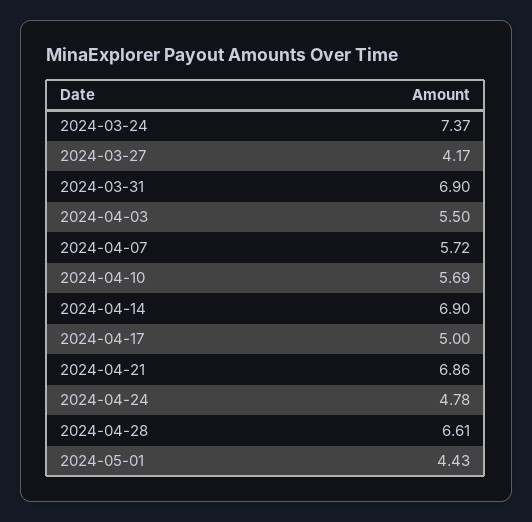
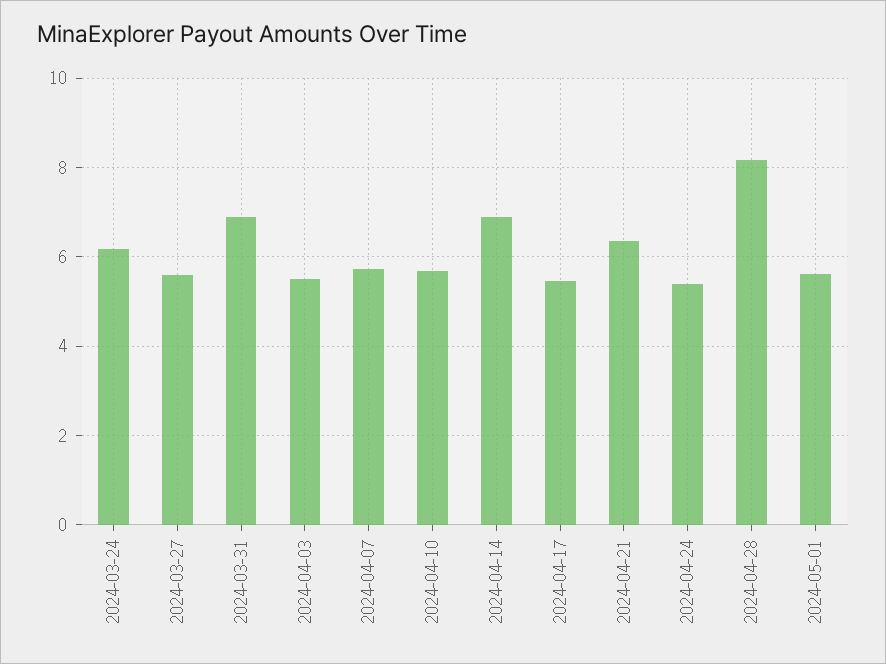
  {
-   "2024-03-24": 7.37,
+   "2024-03-24": 6.2,
-   "2024-03-27": 4.17,
+   "2024-03-27": 5.6,
    "2024-03-31": 6.9,
    "2024-04-03": 5.5,
    "2024-04-07": 5.72,
    "2024-04-10": 5.69,
    "2024-04-14": 6.9,
-   "2024-04-17": 5,
+   "2024-04-17": 5.4,
-   "2024-04-21": 6.86,
+   "2024-04-21": 6.4,
-   "2024-04-24": 4.78,
+   "2024-04-24": 5.4,
-   "2024-04-28": 6.61,
+   "2024-04-28": 8.2,
-   "2024-05-01": 4.43
+   "2024-05-01": 5.6
  }

